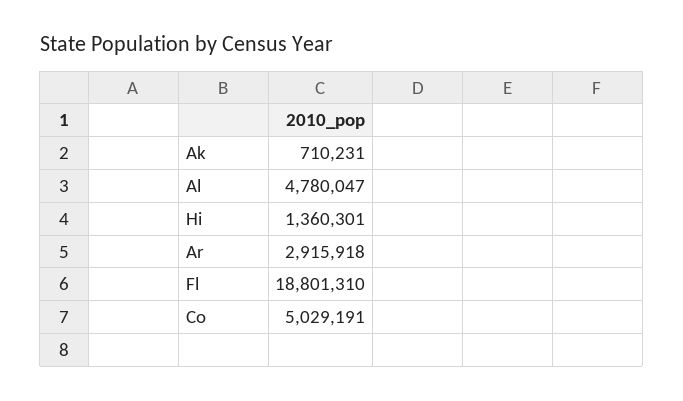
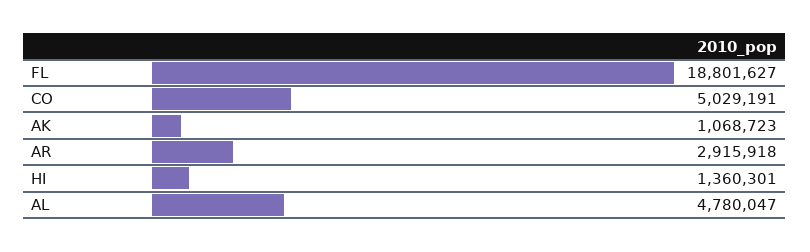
  {
-   "Ak": 710231,
+   "Ak": 1068723,
    "Al": 4780047,
    "Hi": 1360301,
    "Ar": 2915918,
-   "Fl": 18801310,
+   "Fl": 18801627,
    "Co": 5029191
  }

